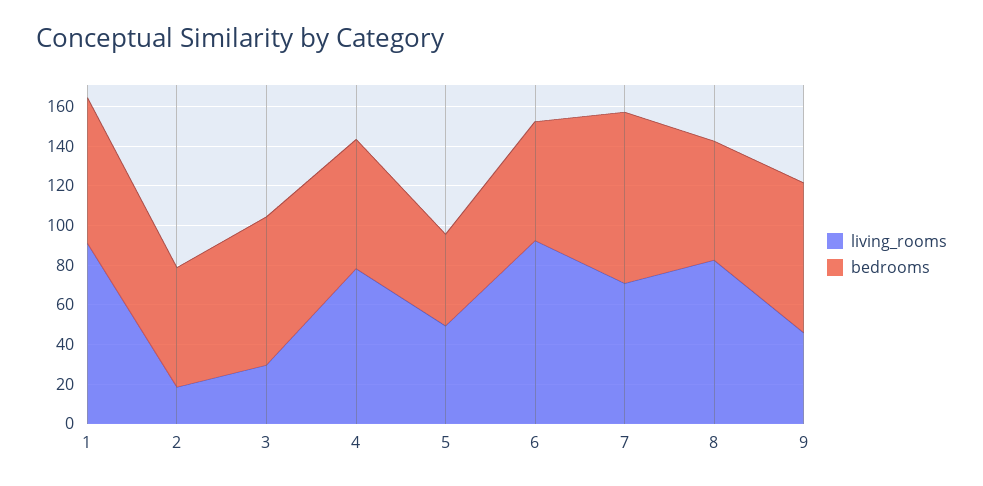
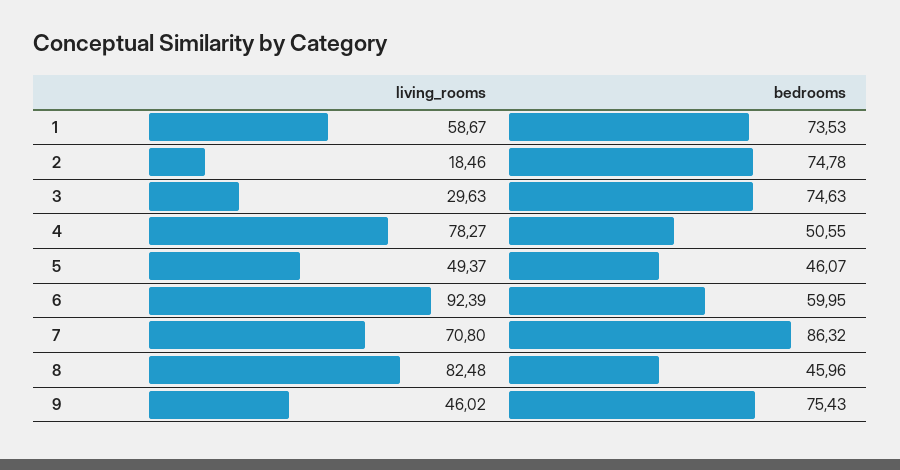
  {
    "living_rooms": {
-     "1": 90,
+     "1": 58.67,
      "2": 18.46,
      "3": 29.63,
      "4": 78.27,
      "5": 49.37,
      "6": 92.39,
      "7": 70.8,
      "8": 82.48,
      "9": 46.02
    },
    "bedrooms": {
      "1": 73.53,
-     "2": 60,
+     "2": 74.78,
      "3": 74.63,
-     "4": 65,
+     "4": 50.55,
      "5": 46.07,
      "6": 59.95,
      "7": 86.32,
-     "8": 60,
+     "8": 45.96,
      "9": 75.43
    }
  }

